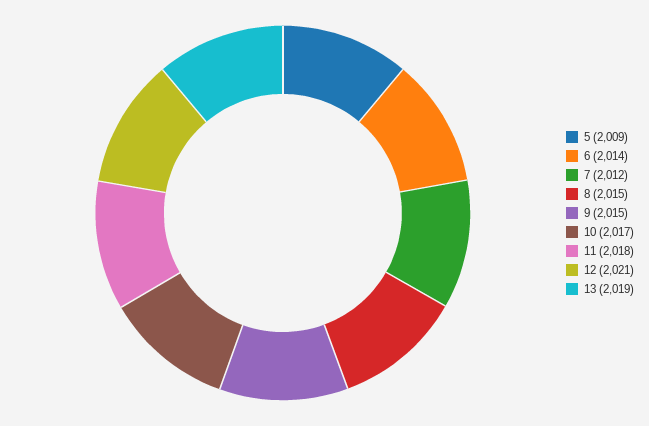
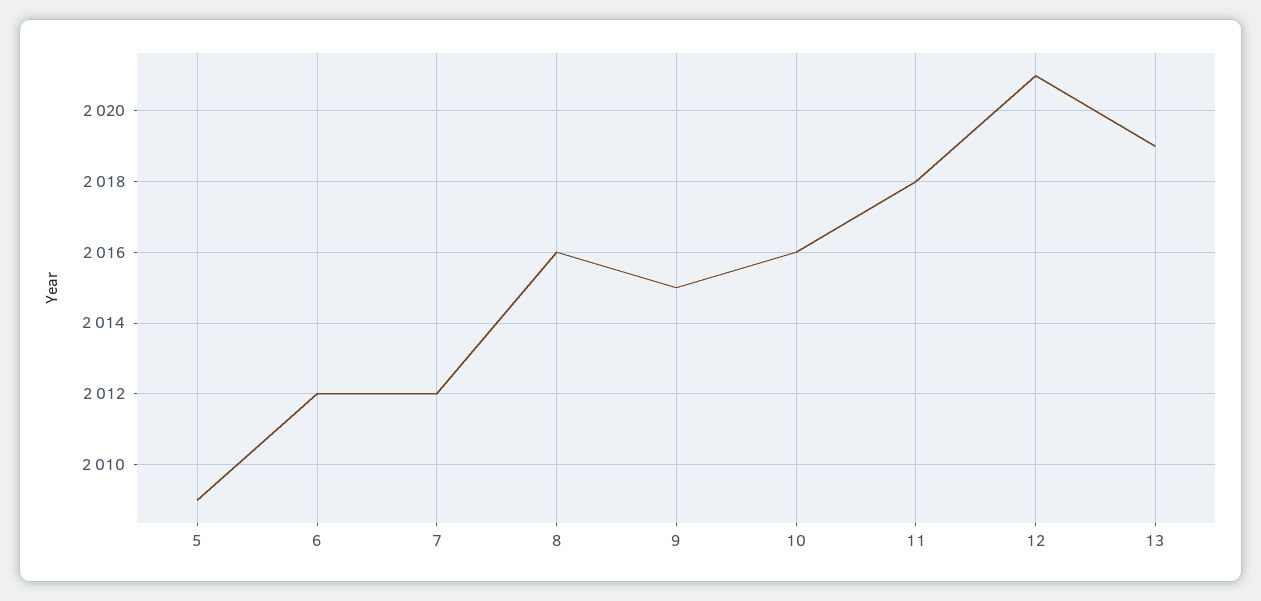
  {
    "5": 2009,
-   "6": 2014,
+   "6": 2012,
    "7": 2012,
-   "8": 2015,
+   "8": 2016,
    "9": 2015,
-   "10": 2017,
+   "10": 2016,
    "11": 2018,
    "12": 2021,
    "13": 2019
  }

